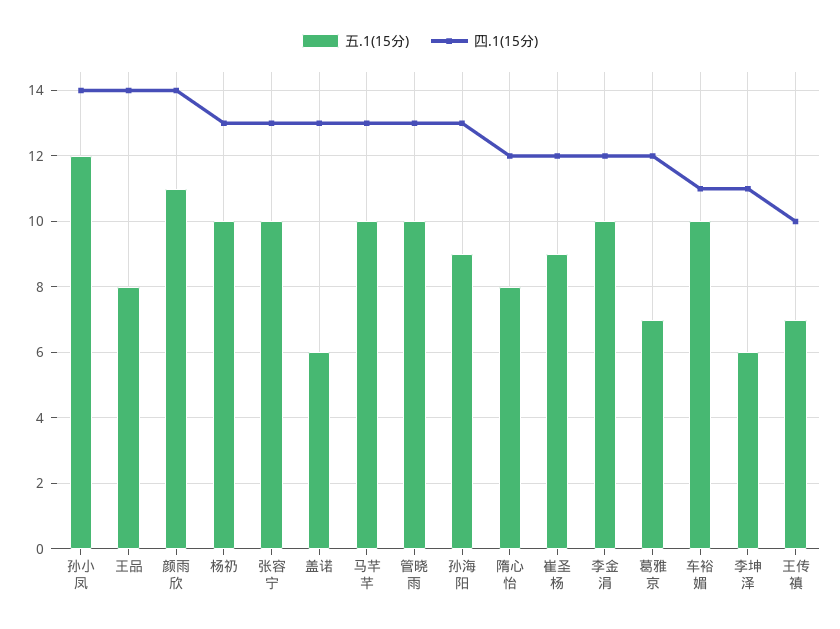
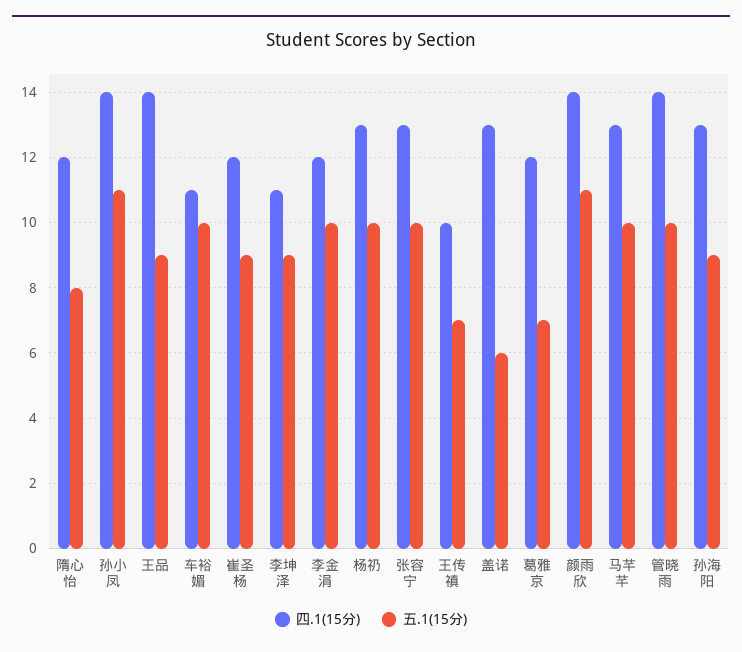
  {
    "五.1(15分)": {
-     "孙小凤": 12,
+     "孙小凤": 11,
-     "王品": 8,
+     "王品": 9,
      "颜雨欣": 11,
      "杨礽": 10,
      "张容宁": 10,
      "盖诺": 6,
      "马芊芊": 10,
      "管晓雨": 10,
      "孙海阳": 9,
      "隋心怡": 8,
      "崔圣杨": 9,
      "李金涓": 10,
      "葛雅京": 7,
      "车裕媚": 10,
-     "李坤泽": 6,
+     "李坤泽": 9,
      "王传禛": 7
    },
    "四.1(15分)": {
      "孙小凤": 14,
      "王品": 14,
      "颜雨欣": 14,
      "杨礽": 13,
      "张容宁": 13,
      "盖诺": 13,
      "马芊芊": 13,
-     "管晓雨": 13,
+     "管晓雨": 14,
      "孙海阳": 13,
      "隋心怡": 12,
      "崔圣杨": 12,
      "李金涓": 12,
      "葛雅京": 12,
      "车裕媚": 11,
      "李坤泽": 11,
      "王传禛": 10
    }
  }

